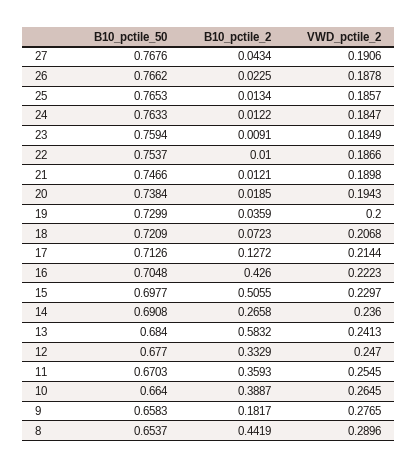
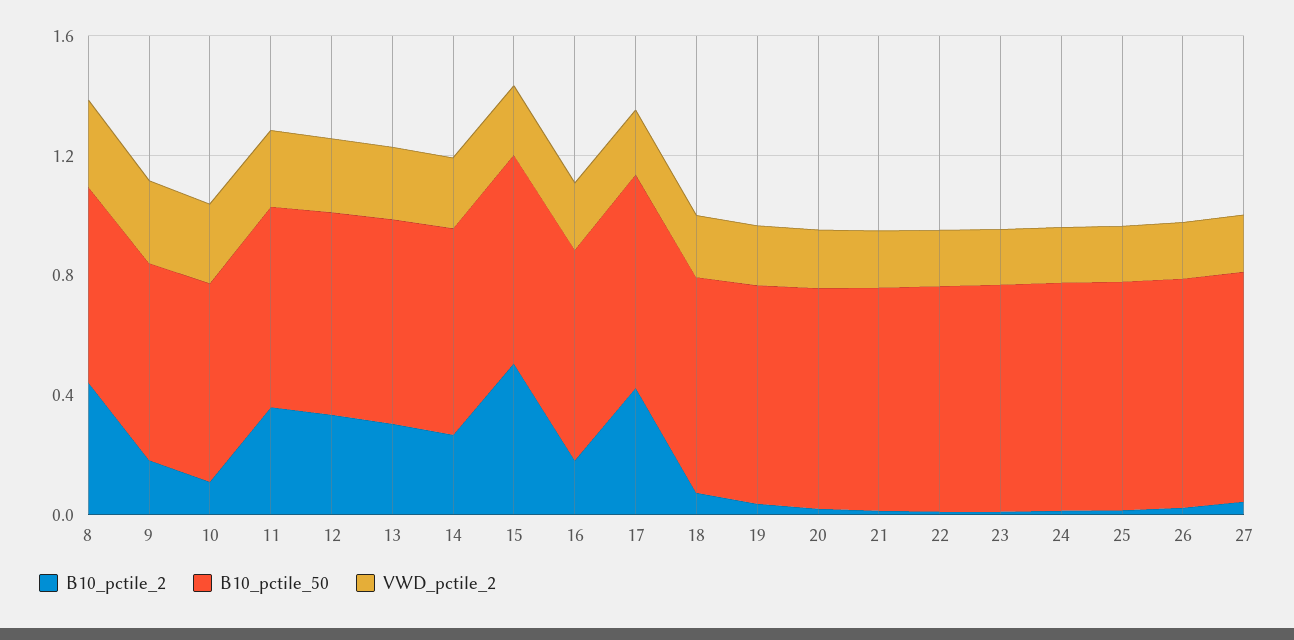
  {
    "B10_pctile_50": {
      "27": 0.7676,
      "26": 0.7662,
      "25": 0.7653,
      "24": 0.7633,
      "23": 0.7594,
      "22": 0.7537,
      "21": 0.7466,
      "20": 0.7384,
      "19": 0.7299,
      "18": 0.7209,
      "17": 0.7126,
      "16": 0.7048,
      "15": 0.6977,
      "14": 0.6908,
      "13": 0.684,
      "12": 0.677,
      "11": 0.6703,
      "10": 0.664,
      "9": 0.6583,
      "8": 0.6537
    },
    "B10_pctile_2": {
      "27": 0.0434,
      "26": 0.0225,
      "25": 0.0134,
      "24": 0.0122,
      "23": 0.0091,
      "22": 0.01,
      "21": 0.0121,
      "20": 0.0185,
      "19": 0.0359,
      "18": 0.0723,
-     "17": 0.1272,
+     "17": 0.4,
-     "16": 0.426,
+     "16": 0.2,
      "15": 0.5055,
      "14": 0.2658,
-     "13": 0.5832,
+     "13": 0.3,
      "12": 0.3329,
      "11": 0.3593,
-     "10": 0.3887,
+     "10": 0.1,
      "9": 0.1817,
      "8": 0.4419
    },
    "VWD_pctile_2": {
      "27": 0.1906,
      "26": 0.1878,
      "25": 0.1857,
      "24": 0.1847,
      "23": 0.1849,
      "22": 0.1866,
      "21": 0.1898,
      "20": 0.1943,
      "19": 0.2,
      "18": 0.2068,
      "17": 0.2144,
      "16": 0.2223,
      "15": 0.2297,
      "14": 0.236,
      "13": 0.2413,
      "12": 0.247,
      "11": 0.2545,
      "10": 0.2645,
      "9": 0.2765,
      "8": 0.2896
    }
  }

